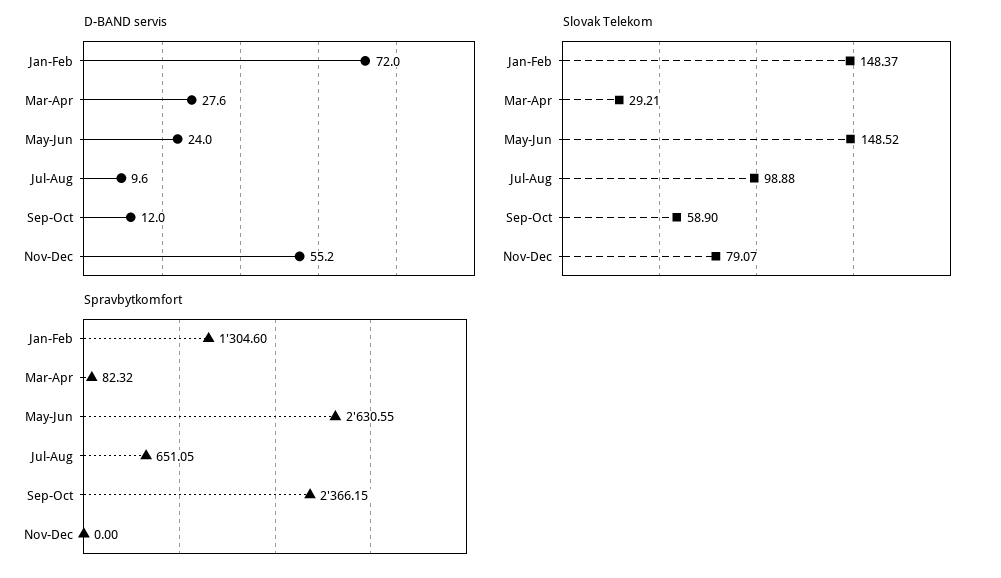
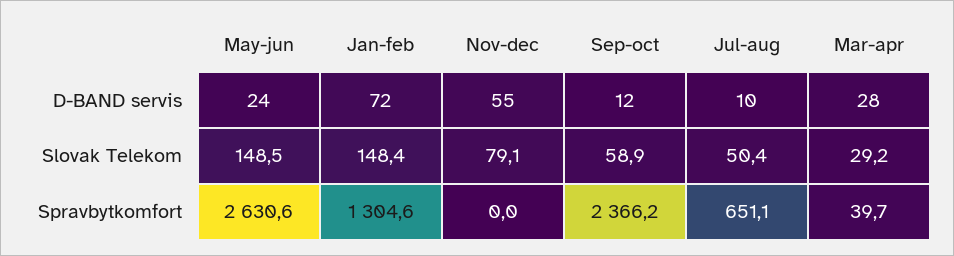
  {
    "D-BAND servis": {
      "Jan-Feb": 72,
      "Mar-Apr": 27.6,
      "May-Jun": 24,
      "Jul-Aug": 9.6,
      "Sep-Oct": 12,
      "Nov-Dec": 55.2
    },
    "Slovak Telekom": {
      "Jan-Feb": 148.37,
      "Mar-Apr": 29.21,
      "May-Jun": 148.52,
-     "Jul-Aug": 98.88,
+     "Jul-Aug": 50.4,
      "Sep-Oct": 58.9,
      "Nov-Dec": 79.07
    },
    "Spravbytkomfort": {
      "Jan-Feb": 1304.6,
-     "Mar-Apr": 82.32,
+     "Mar-Apr": 39.7,
      "May-Jun": 2630.55,
      "Jul-Aug": 651.05,
      "Sep-Oct": 2366.15,
      "Nov-Dec": 0
    }
  }

